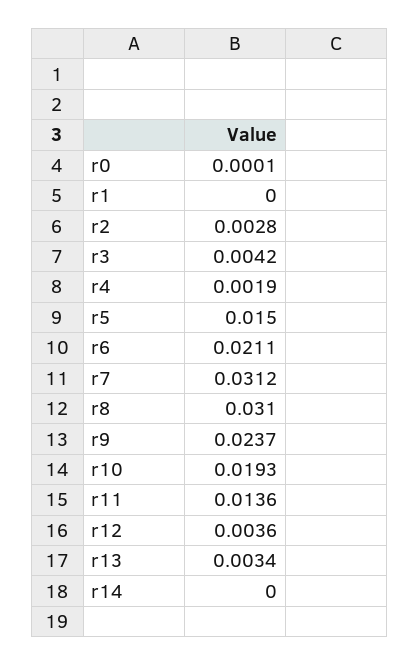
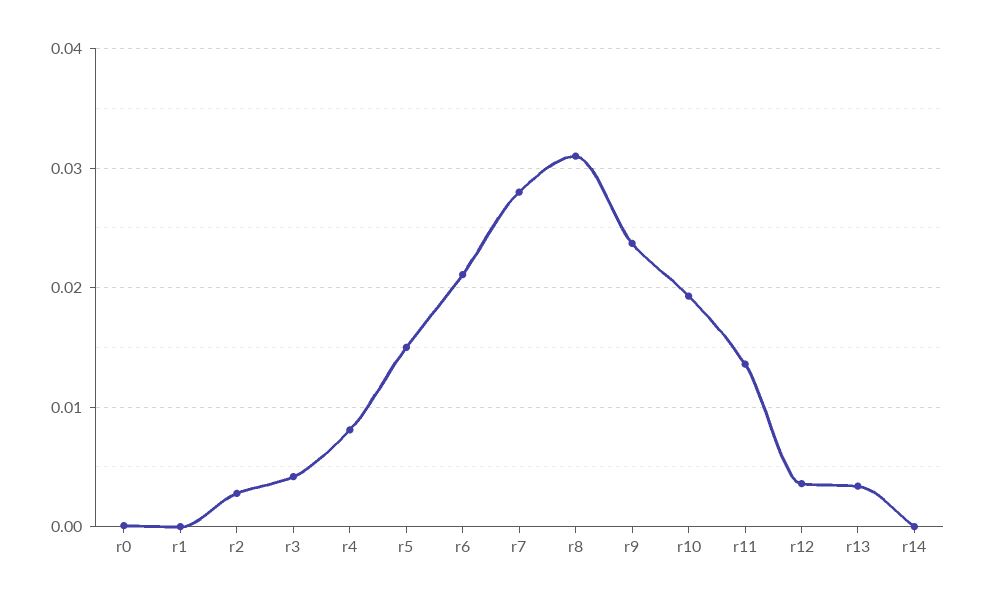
  {
    "r0": 0.0001,
    "r1": 0,
    "r2": 0.0028,
    "r3": 0.0042,
-   "r4": 0.0019,
+   "r4": 0.008,
    "r5": 0.015,
    "r6": 0.0211,
-   "r7": 0.0312,
+   "r7": 0.028,
    "r8": 0.031,
    "r9": 0.0237,
    "r10": 0.0193,
    "r11": 0.0136,
    "r12": 0.0036,
    "r13": 0.0034,
    "r14": 0
  }

